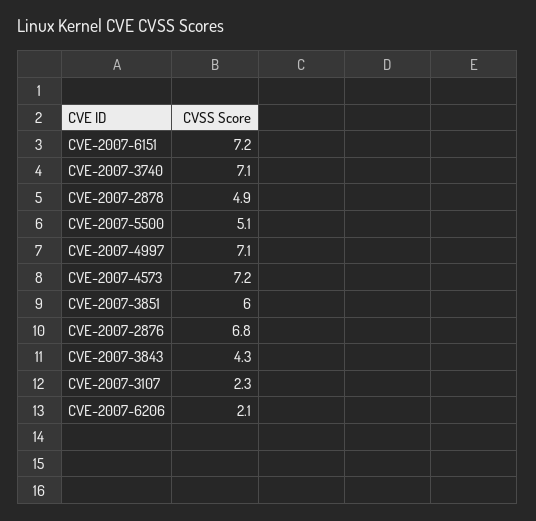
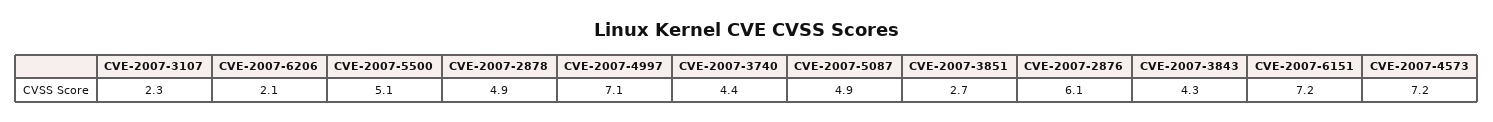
  {
    "CVE-2007-6151": 7.2,
-   "CVE-2007-3740": 7.1,
+   "CVE-2007-3740": 4.4,
    "CVE-2007-2878": 4.9,
    "CVE-2007-5500": 5.1,
    "CVE-2007-4997": 7.1,
    "CVE-2007-4573": 7.2,
-   "CVE-2007-3851": 6,
+   "CVE-2007-3851": 2.7,
-   "CVE-2007-2876": 6.8,
+   "CVE-2007-2876": 6.1,
    "CVE-2007-3843": 4.3,
    "CVE-2007-3107": 2.3,
-   "CVE-2007-6206": 2.1
+   "CVE-2007-6206": 2.1,
+   "CVE-2007-5087": 4.9
  }

